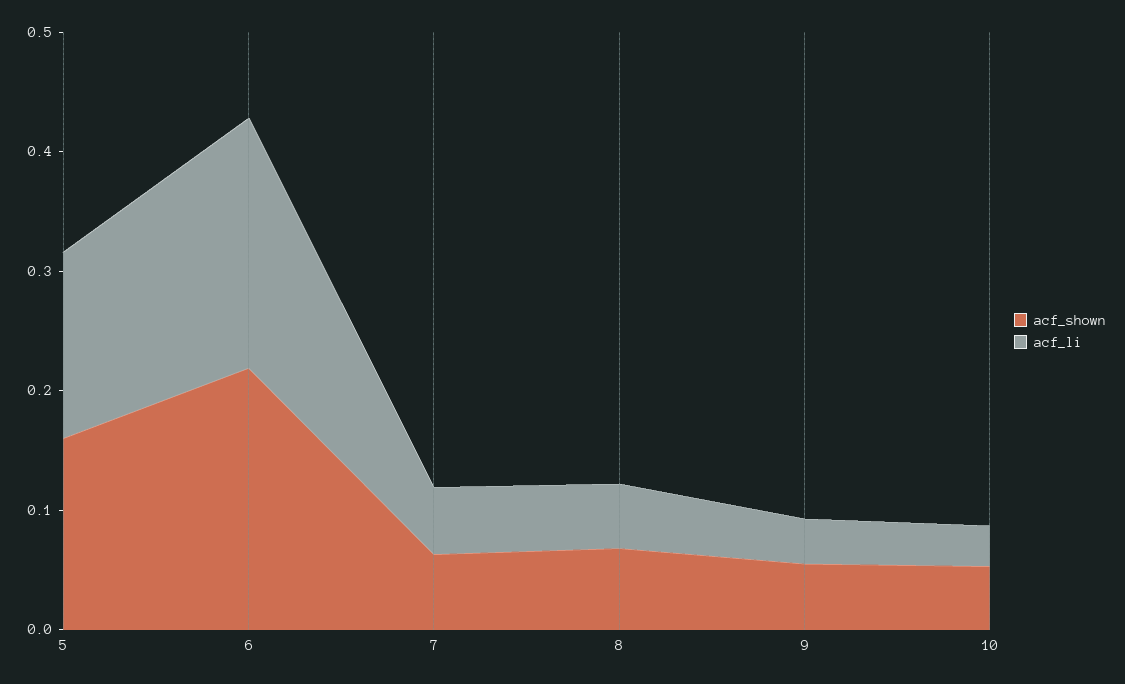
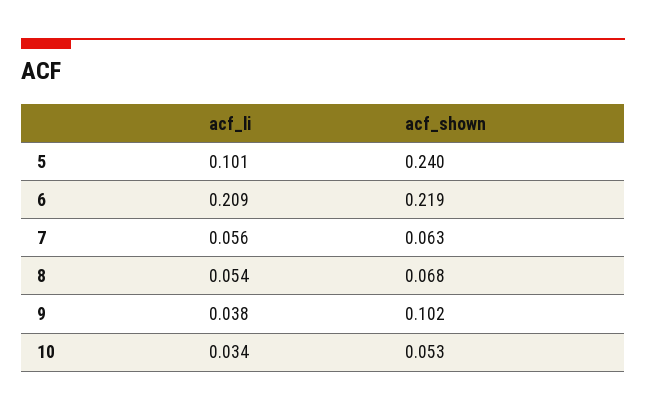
  {
    "acf_shown": {
-     "5": 0.16,
+     "5": 0.24,
      "6": 0.219,
      "7": 0.063,
      "8": 0.068,
-     "9": 0.06,
+     "9": 0.102,
      "10": 0.053
    },
    "acf_li": {
-     "5": 0.16,
+     "5": 0.101,
      "6": 0.209,
      "7": 0.056,
      "8": 0.054,
      "9": 0.038,
      "10": 0.034
    }
  }

